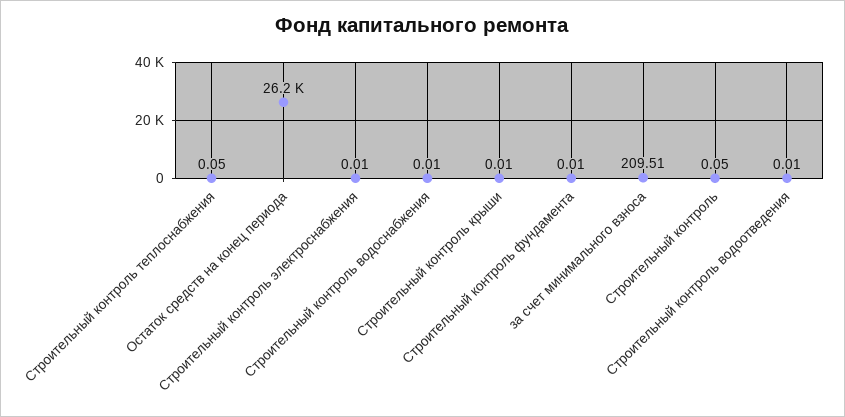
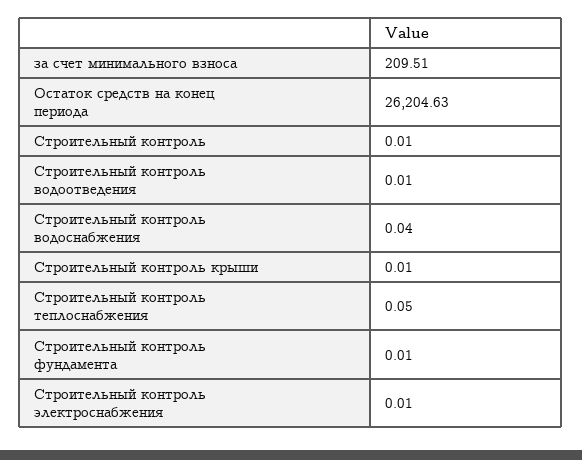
  {
    "Строительный контроль теплоснабжения": 0.05,
    "Остаток средств на конец периода": 26204.63,
    "Строительный контроль электроснабжения": 0.01,
-   "Строительный контроль водоснабжения": 0.01,
+   "Строительный контроль водоснабжения": 0.04,
    "Строительный контроль крыши": 0.01,
    "Строительный контроль фундамента": 0.01,
    "за счет минимального взноса": 209.51,
-   "Строительный контроль": 0.05,
+   "Строительный контроль": 0.01,
    "Строительный контроль водоотведения": 0.01
  }

